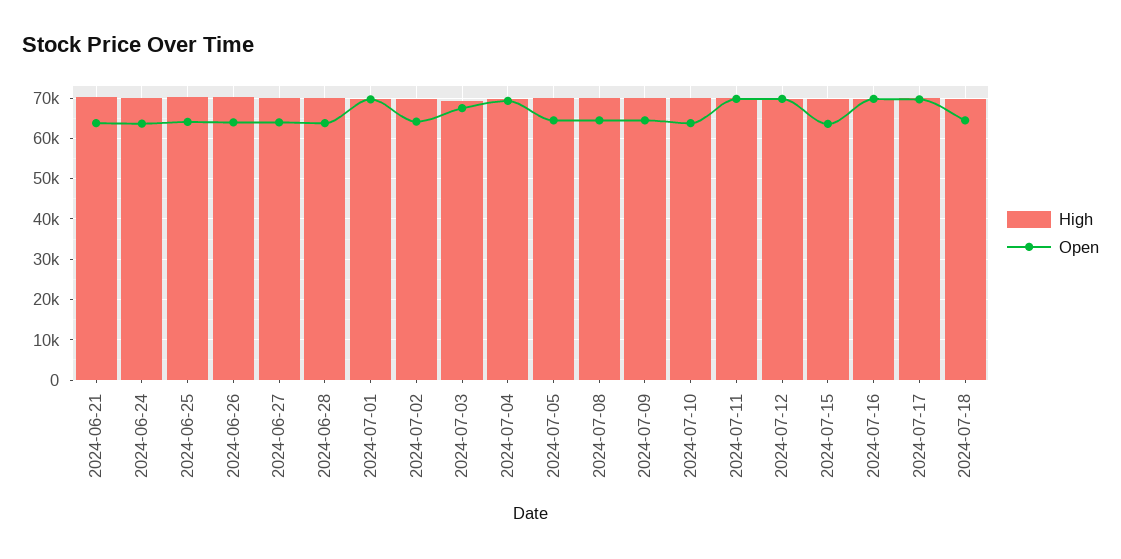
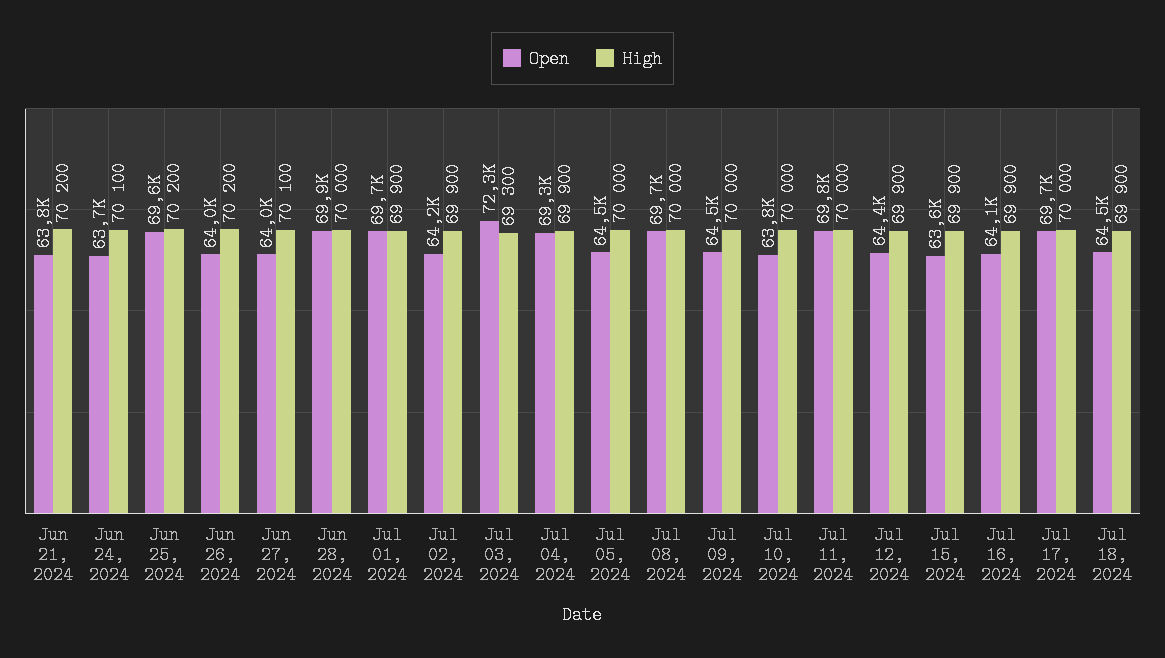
  {
    "High": {
      "2024-06-21": 70200,
      "2024-06-24": 70100,
      "2024-06-25": 70200,
      "2024-06-26": 70200,
      "2024-06-27": 70100,
      "2024-06-28": 70000,
      "2024-07-01": 69900,
      "2024-07-02": 69900,
      "2024-07-03": 69300,
      "2024-07-04": 69900,
      "2024-07-05": 70000,
      "2024-07-08": 70000,
      "2024-07-09": 70000,
      "2024-07-10": 70000,
      "2024-07-11": 70000,
      "2024-07-12": 69900,
      "2024-07-15": 69900,
      "2024-07-16": 69900,
      "2024-07-17": 70000,
      "2024-07-18": 69900
    },
    "Open": {
      "2024-06-21": 63800,
      "2024-06-24": 63700,
-     "2024-06-25": 64000,
+     "2024-06-25": 69600,
      "2024-06-26": 64000,
      "2024-06-27": 64000,
-     "2024-06-28": 64000,
+     "2024-06-28": 69900,
      "2024-07-01": 69700,
      "2024-07-02": 64200,
-     "2024-07-03": 68000,
+     "2024-07-03": 72300,
      "2024-07-04": 69300,
      "2024-07-05": 64500,
-     "2024-07-08": 64000,
+     "2024-07-08": 69700,
      "2024-07-09": 64500,
      "2024-07-10": 63800,
      "2024-07-11": 69800,
-     "2024-07-12": 70000,
+     "2024-07-12": 64400,
      "2024-07-15": 63600,
-     "2024-07-16": 70000,
+     "2024-07-16": 64100,
      "2024-07-17": 69700,
      "2024-07-18": 64500
    }
  }

